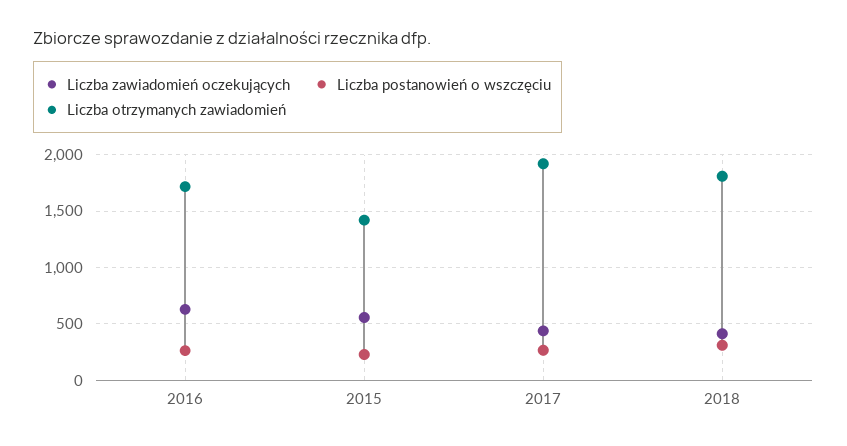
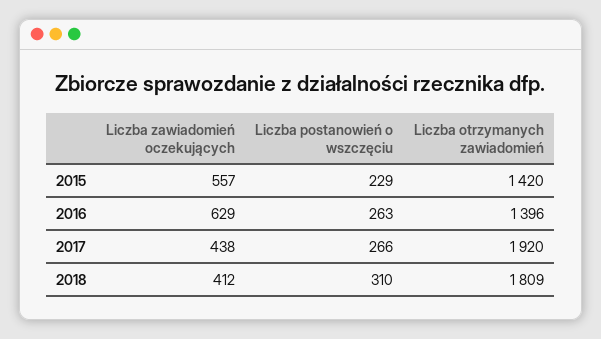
  {
    "Liczba zawiadomień oczekujących": {
      "2016": 629,
      "2015": 557,
      "2017": 438,
      "2018": 412
    },
    "Liczba postanowień o wszczęciu": {
      "2016": 263,
      "2015": 229,
      "2017": 266,
      "2018": 310
    },
    "Liczba otrzymanych zawiadomień": {
-     "2016": 1700,
+     "2016": 1396,
      "2015": 1420,
      "2017": 1920,
      "2018": 1809
    }
  }

